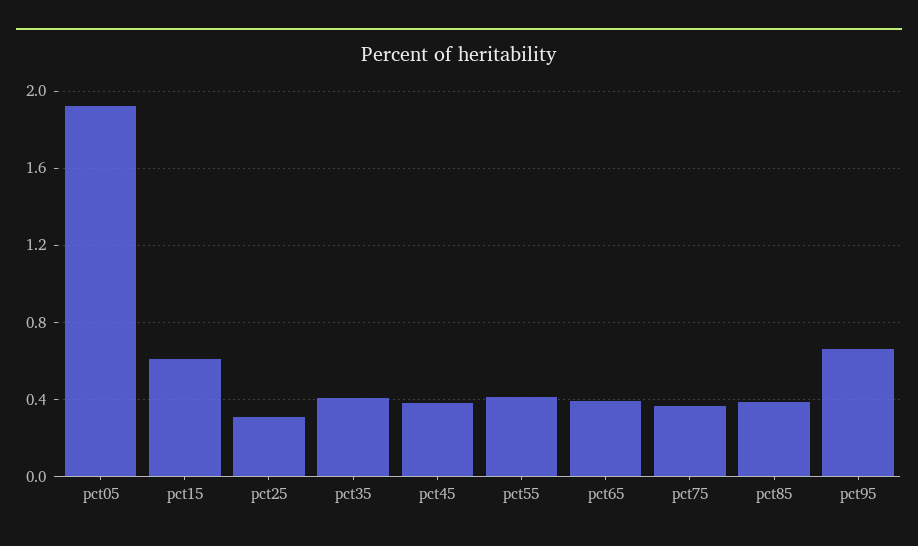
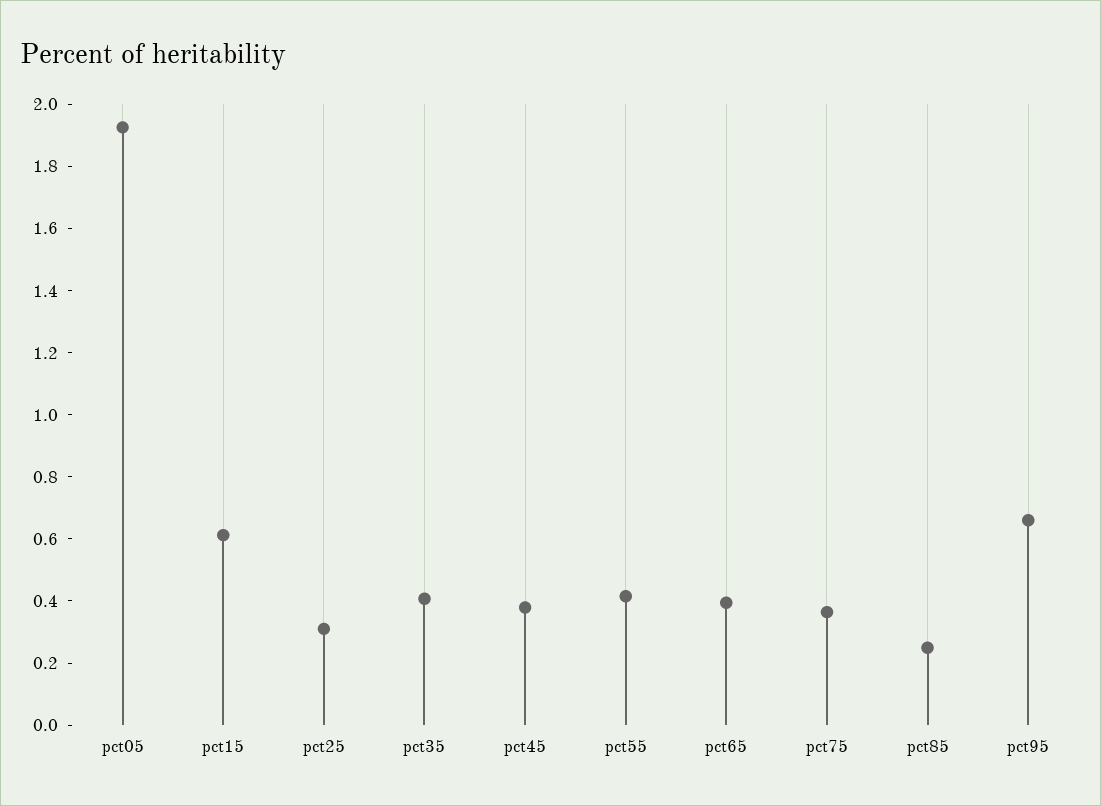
  {
    "pct05": 1.95,
    "pct15": 0.6,
    "pct25": 0.3,
    "pct35": 0.4,
    "pct45": 0.4,
    "pct55": 0.4,
    "pct65": 0.4,
    "pct75": 0.35,
-   "pct85": 0.4,
+   "pct85": 0.25,
    "pct95": 0.65
  }

